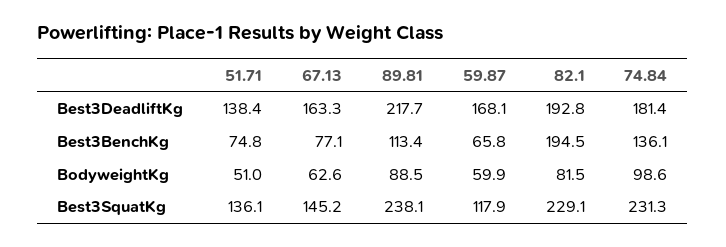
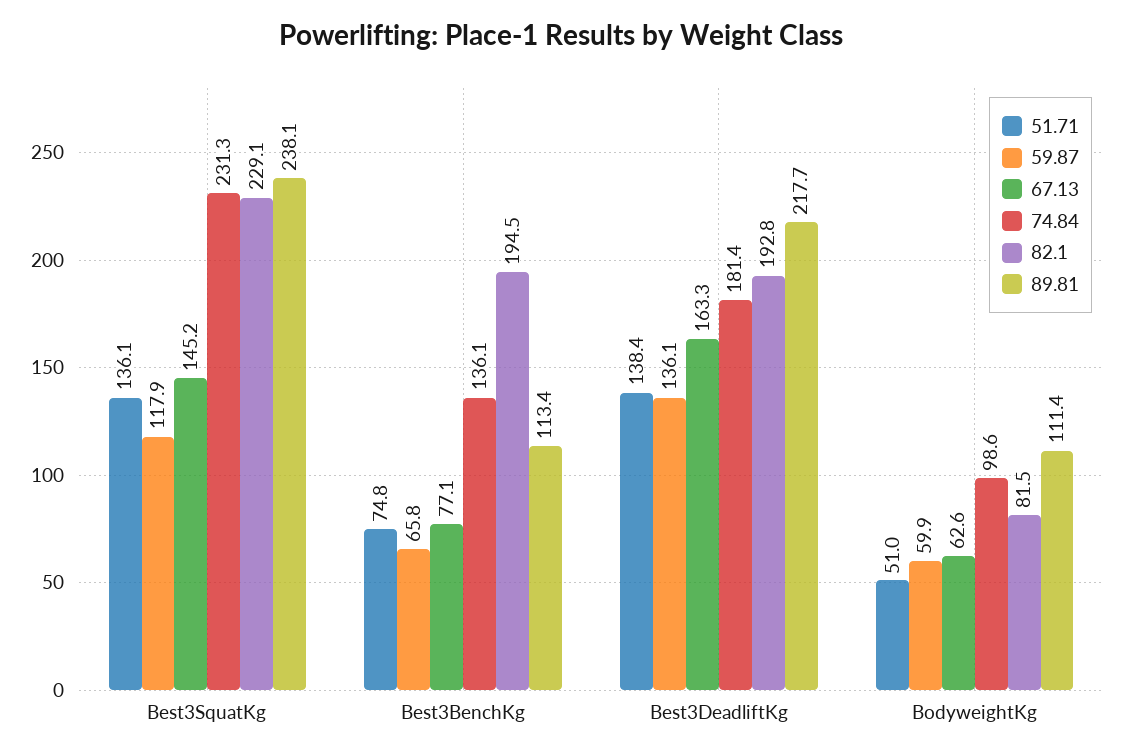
  {
    "51.71": {
      "Best3DeadliftKg": 138.4,
      "Best3BenchKg": 74.8,
      "BodyweightKg": 51,
      "Best3SquatKg": 136.1
    },
    "67.13": {
      "Best3DeadliftKg": 163.3,
      "Best3BenchKg": 77.1,
      "BodyweightKg": 62.6,
      "Best3SquatKg": 145.2
    },
    "89.81": {
      "Best3DeadliftKg": 217.7,
      "Best3BenchKg": 113.4,
-     "BodyweightKg": 88.5,
+     "BodyweightKg": 111.4,
      "Best3SquatKg": 238.1
    },
    "59.87": {
-     "Best3DeadliftKg": 168.1,
+     "Best3DeadliftKg": 136.1,
      "Best3BenchKg": 65.8,
      "BodyweightKg": 59.9,
      "Best3SquatKg": 117.9
    },
    "82.1": {
      "Best3DeadliftKg": 192.8,
      "Best3BenchKg": 194.5,
      "BodyweightKg": 81.5,
      "Best3SquatKg": 229.1
    },
    "74.84": {
      "Best3DeadliftKg": 181.4,
      "Best3BenchKg": 136.1,
      "BodyweightKg": 98.6,
      "Best3SquatKg": 231.3
    }
  }

